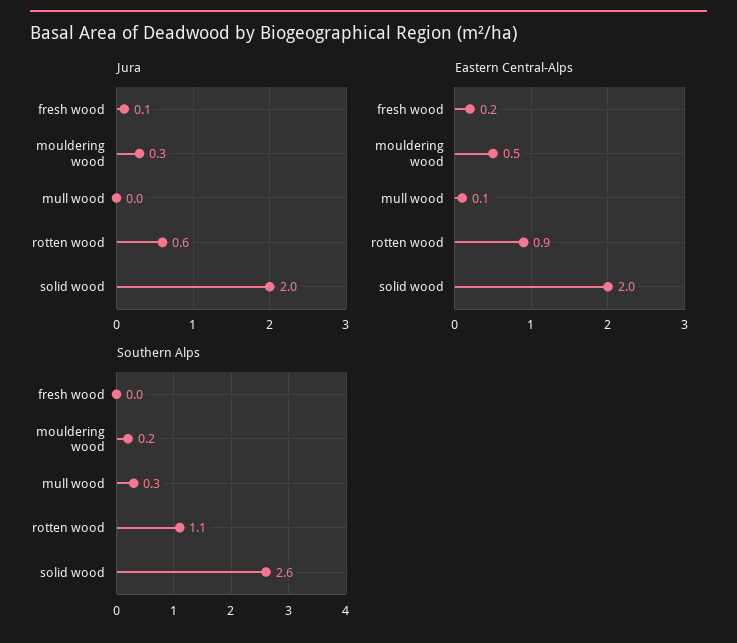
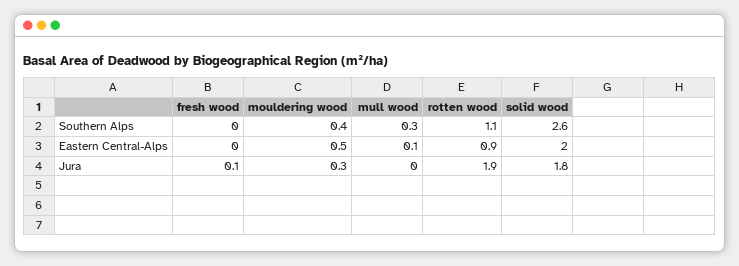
  {
    "Jura": {
      "fresh wood": 0.1,
      "mouldering wood": 0.3,
      "mull wood": 0,
-     "rotten wood": 0.6,
+     "rotten wood": 1.9,
-     "solid wood": 2
+     "solid wood": 1.8
    },
    "Eastern Central-Alps": {
-     "fresh wood": 0.2,
+     "fresh wood": 0,
      "mouldering wood": 0.5,
      "mull wood": 0.1,
      "rotten wood": 0.9,
      "solid wood": 2
    },
    "Southern Alps": {
      "fresh wood": 0,
-     "mouldering wood": 0.2,
+     "mouldering wood": 0.4,
      "mull wood": 0.3,
      "rotten wood": 1.1,
      "solid wood": 2.6
    }
  }

